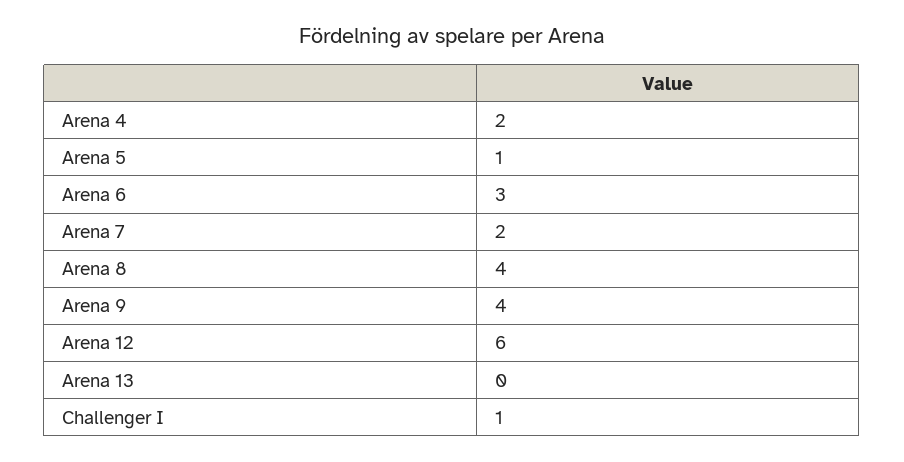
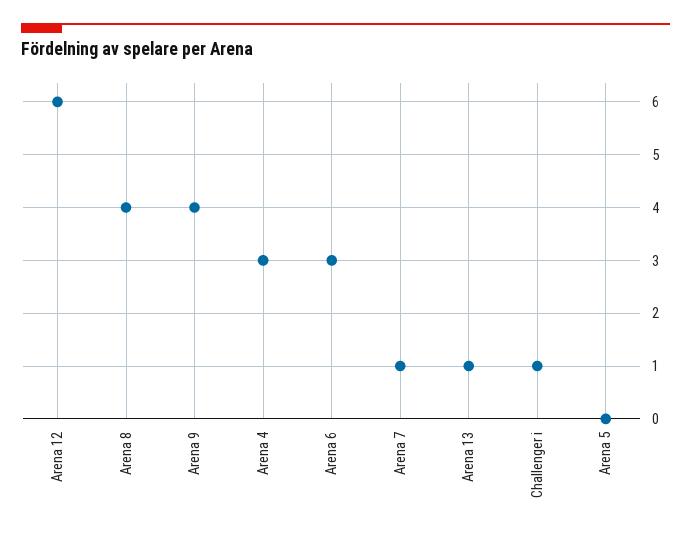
  {
-   "Arena 4": 2,
+   "Arena 4": 3,
-   "Arena 5": 1,
+   "Arena 5": 0,
    "Arena 6": 3,
-   "Arena 7": 2,
+   "Arena 7": 1,
    "Arena 8": 4,
    "Arena 9": 4,
    "Arena 12": 6,
-   "Arena 13": 0,
+   "Arena 13": 1,
    "Challenger I": 1
  }

